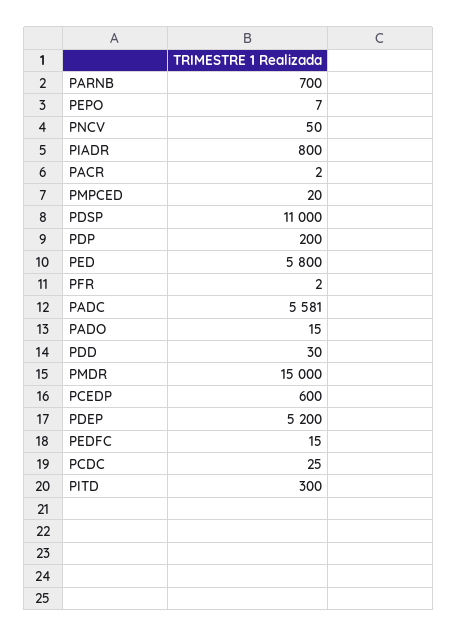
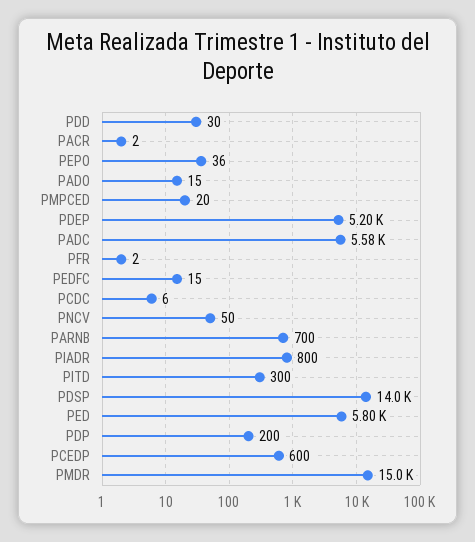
  {
    "PARNB": 700,
-   "PEPO": 7,
+   "PEPO": 36,
    "PNCV": 50,
    "PIADR": 800,
    "PACR": 2,
    "PMPCED": 20,
-   "PDSP": 11000,
+   "PDSP": 14000,
    "PDP": 200,
    "PED": 5800,
    "PFR": 2,
    "PADC": 5581,
    "PADO": 15,
    "PDD": 30,
    "PMDR": 15000,
    "PCEDP": 600,
    "PDEP": 5200,
    "PEDFC": 15,
-   "PCDC": 25,
+   "PCDC": 6,
    "PITD": 300
  }

